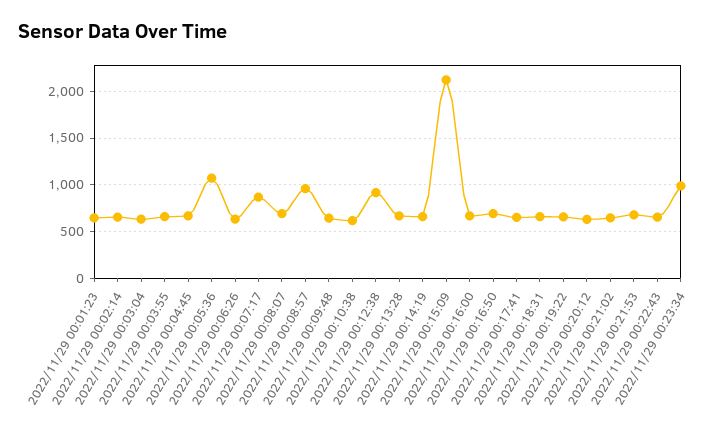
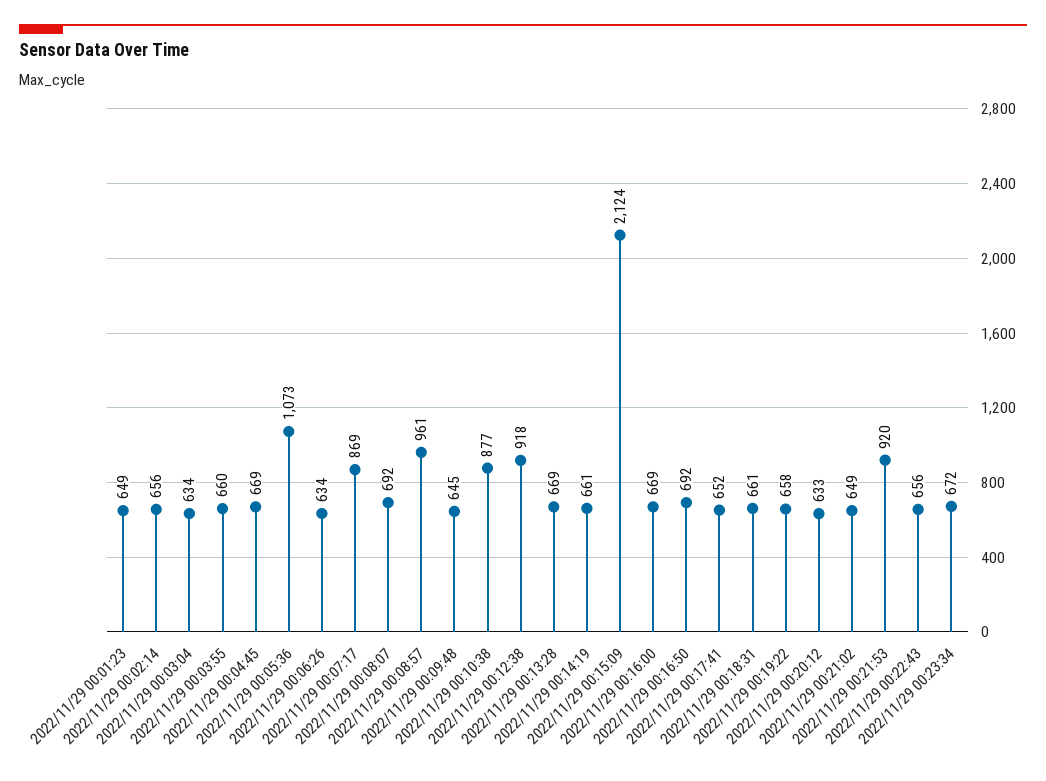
  {
    "2022/11/29 00:01:23": 649,
    "2022/11/29 00:02:14": 656,
    "2022/11/29 00:03:04": 634,
    "2022/11/29 00:03:55": 660,
    "2022/11/29 00:04:45": 669,
    "2022/11/29 00:05:36": 1073,
    "2022/11/29 00:06:26": 634,
    "2022/11/29 00:07:17": 869,
    "2022/11/29 00:08:07": 692,
    "2022/11/29 00:08:57": 961,
    "2022/11/29 00:09:48": 645,
-   "2022/11/29 00:10:38": 600,
+   "2022/11/29 00:10:38": 877,
    "2022/11/29 00:12:38": 918,
    "2022/11/29 00:13:28": 669,
    "2022/11/29 00:14:19": 661,
    "2022/11/29 00:15:09": 2124,
    "2022/11/29 00:16:00": 669,
    "2022/11/29 00:16:50": 692,
    "2022/11/29 00:17:41": 652,
    "2022/11/29 00:18:31": 661,
    "2022/11/29 00:19:22": 658,
    "2022/11/29 00:20:12": 633,
    "2022/11/29 00:21:02": 649,
-   "2022/11/29 00:21:53": 700,
+   "2022/11/29 00:21:53": 920,
    "2022/11/29 00:22:43": 656,
-   "2022/11/29 00:23:34": 1000
+   "2022/11/29 00:23:34": 672
  }

